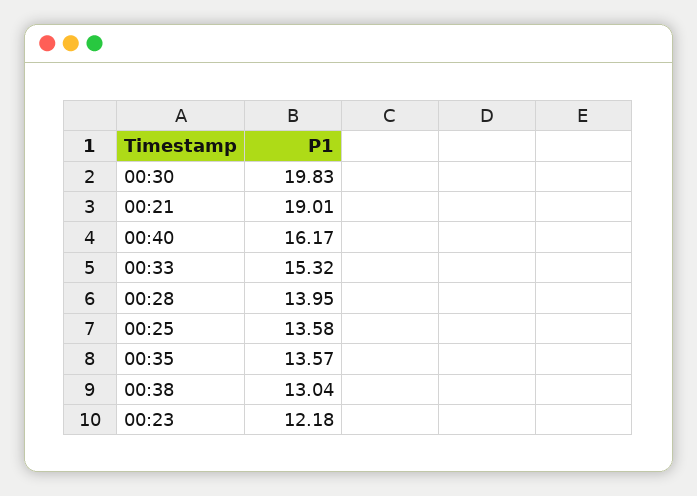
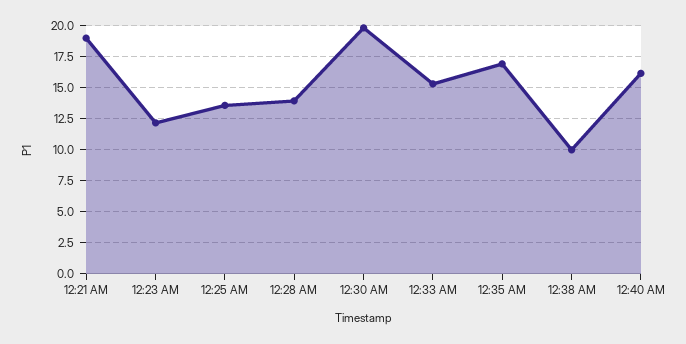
  {
    "00:30": 19.83,
    "00:21": 19.01,
    "00:40": 16.17,
    "00:33": 15.32,
    "00:28": 13.95,
    "00:25": 13.58,
-   "00:35": 13.57,
+   "00:35": 17,
-   "00:38": 13.04,
+   "00:38": 10,
    "00:23": 12.18
  }

